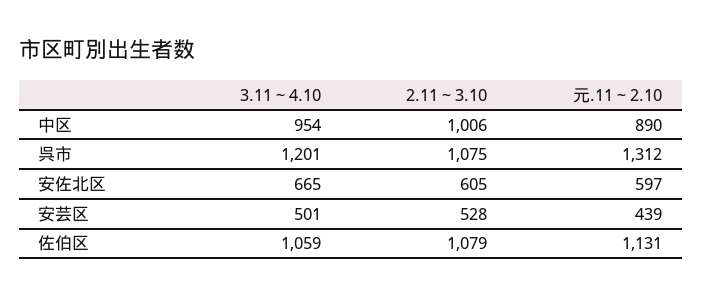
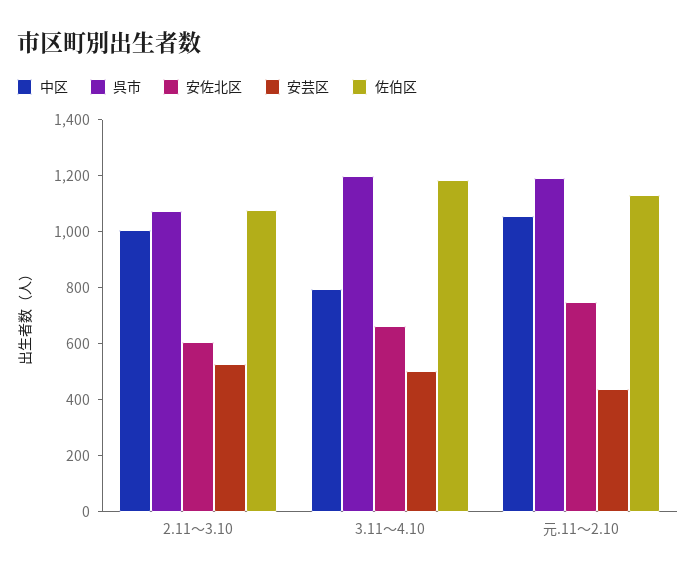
  {
    "中区": {
-     "3.11～4.10": 954,
+     "3.11～4.10": 800,
      "2.11～3.10": 1006,
-     "元.11～2.10": 890
+     "元.11～2.10": 1050
    },
    "呉市": {
      "3.11～4.10": 1201,
      "2.11～3.10": 1075,
-     "元.11～2.10": 1312
+     "元.11～2.10": 1200
    },
    "安佐北区": {
      "3.11～4.10": 665,
      "2.11～3.10": 605,
-     "元.11～2.10": 597
+     "元.11～2.10": 750
    },
    "安芸区": {
      "3.11～4.10": 501,
      "2.11～3.10": 528,
      "元.11～2.10": 439
    },
    "佐伯区": {
-     "3.11～4.10": 1059,
+     "3.11～4.10": 1200,
      "2.11～3.10": 1079,
      "元.11～2.10": 1131
    }
  }

